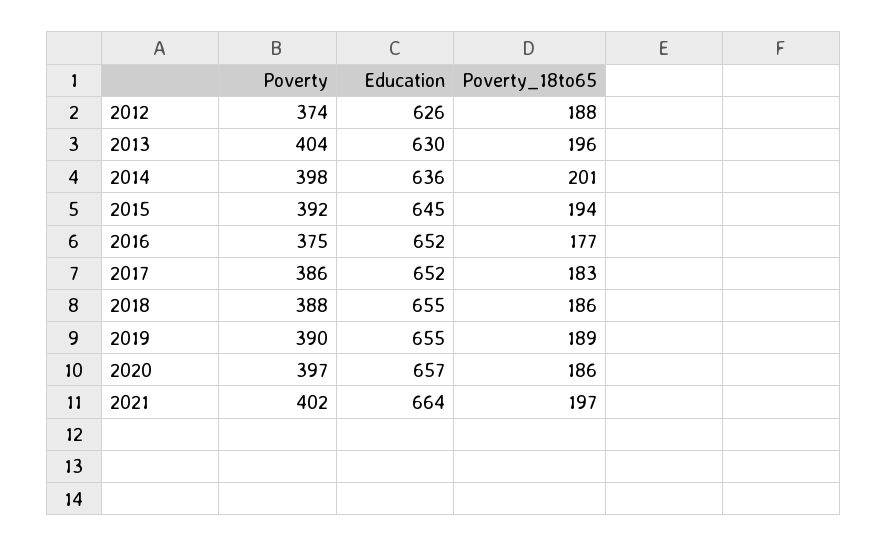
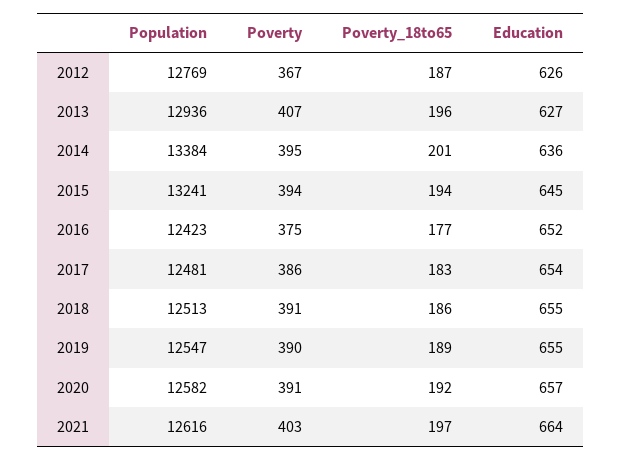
  {
    "Poverty": {
-     "2012": 374,
+     "2012": 367,
-     "2013": 404,
+     "2013": 407,
-     "2014": 398,
+     "2014": 395,
-     "2015": 392,
+     "2015": 394,
      "2016": 375,
      "2017": 386,
-     "2018": 388,
+     "2018": 391,
      "2019": 390,
-     "2020": 397,
+     "2020": 391,
-     "2021": 402
+     "2021": 403
    },
    "Education": {
      "2012": 626,
-     "2013": 630,
+     "2013": 627,
      "2014": 636,
      "2015": 645,
      "2016": 652,
-     "2017": 652,
+     "2017": 654,
      "2018": 655,
      "2019": 655,
      "2020": 657,
      "2021": 664
    },
    "Poverty_18to65": {
-     "2012": 188,
+     "2012": 187,
      "2013": 196,
      "2014": 201,
      "2015": 194,
      "2016": 177,
      "2017": 183,
      "2018": 186,
      "2019": 189,
-     "2020": 186,
+     "2020": 192,
      "2021": 197
-   }
+   },
+   "Population": {
+     "2012": 12769,
+     "2013": 12936,
+     "2014": 13384,
+     "2015": 13241,
+     "2016": 12423,
+     "2017": 12481,
+     "2018": 12513,
+     "2019": 12547,
+     "2020": 12582,
+     "2021": 12616
+   }
  }

